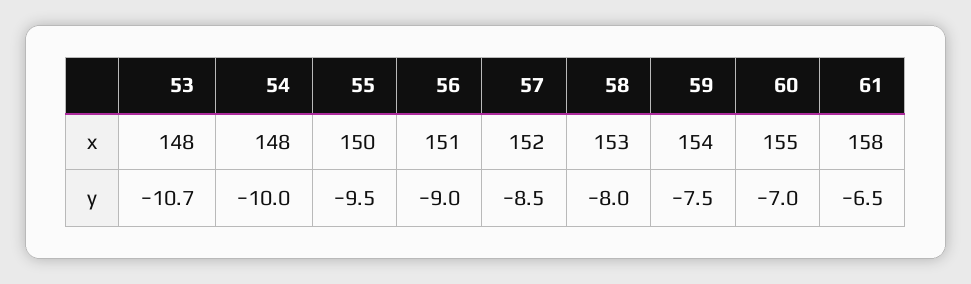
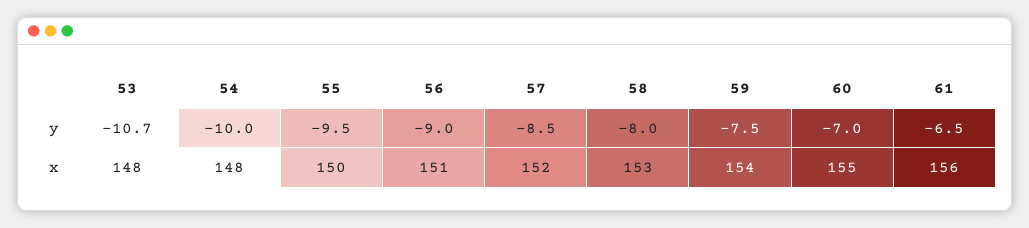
  {
    "53": {
      "x": 148,
      "y": -10.7
    },
    "54": {
      "x": 148,
      "y": -10
    },
    "55": {
      "x": 150,
      "y": -9.5
    },
    "56": {
      "x": 151,
      "y": -9
    },
    "57": {
      "x": 152,
      "y": -8.5
    },
    "58": {
      "x": 153,
      "y": -8
    },
    "59": {
      "x": 154,
      "y": -7.5
    },
    "60": {
      "x": 155,
      "y": -7
    },
    "61": {
-     "x": 158,
+     "x": 156,
      "y": -6.5
    }
  }

